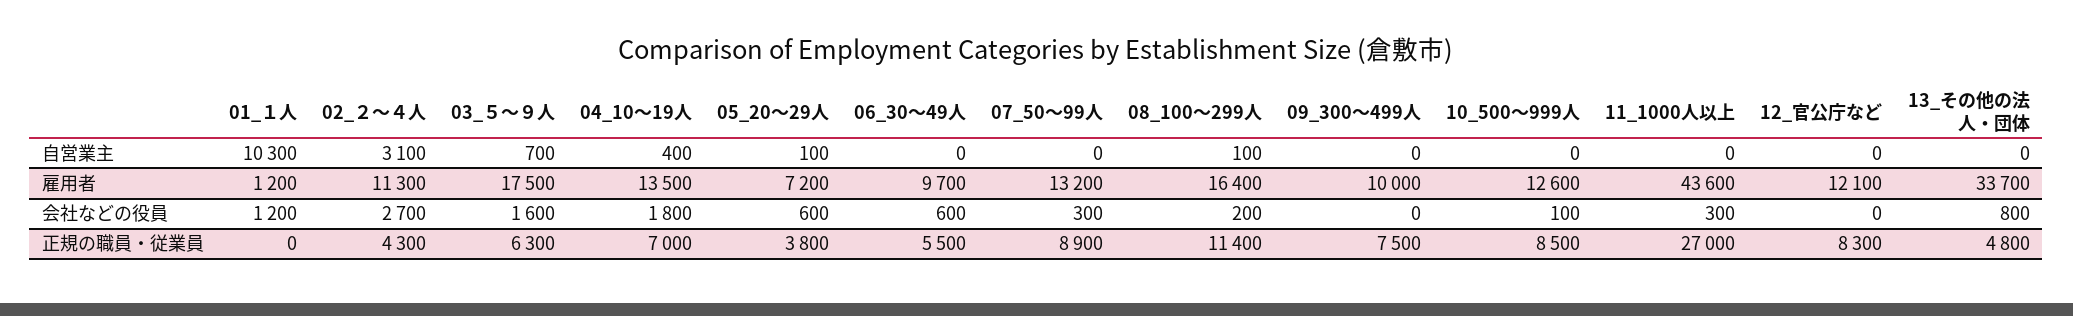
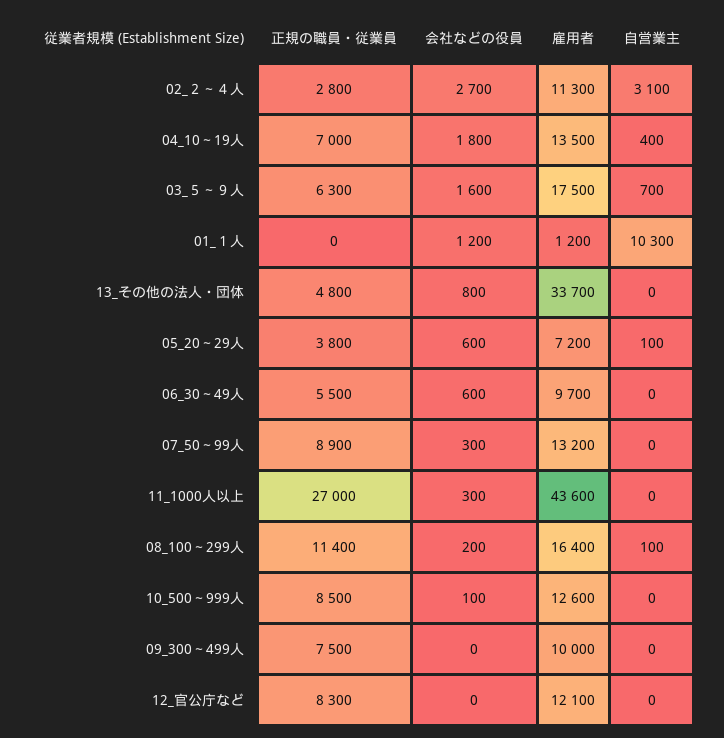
  {
    "01_１人": {
      "自営業主": 10300,
      "雇用者": 1200,
      "会社などの役員": 1200,
      "正規の職員・従業員": 0
    },
    "02_２～４人": {
      "自営業主": 3100,
      "雇用者": 11300,
      "会社などの役員": 2700,
-     "正規の職員・従業員": 4300
+     "正規の職員・従業員": 2800
    },
    "03_５～９人": {
      "自営業主": 700,
      "雇用者": 17500,
      "会社などの役員": 1600,
      "正規の職員・従業員": 6300
    },
    "04_10～19人": {
      "自営業主": 400,
      "雇用者": 13500,
      "会社などの役員": 1800,
      "正規の職員・従業員": 7000
    },
    "05_20～29人": {
      "自営業主": 100,
      "雇用者": 7200,
      "会社などの役員": 600,
      "正規の職員・従業員": 3800
    },
    "06_30～49人": {
      "自営業主": 0,
      "雇用者": 9700,
      "会社などの役員": 600,
      "正規の職員・従業員": 5500
    },
    "07_50～99人": {
      "自営業主": 0,
      "雇用者": 13200,
      "会社などの役員": 300,
      "正規の職員・従業員": 8900
    },
    "08_100～299人": {
      "自営業主": 100,
      "雇用者": 16400,
      "会社などの役員": 200,
      "正規の職員・従業員": 11400
    },
    "09_300～499人": {
      "自営業主": 0,
      "雇用者": 10000,
      "会社などの役員": 0,
      "正規の職員・従業員": 7500
    },
    "10_500～999人": {
      "自営業主": 0,
      "雇用者": 12600,
      "会社などの役員": 100,
      "正規の職員・従業員": 8500
    },
    "11_1000人以上": {
      "自営業主": 0,
      "雇用者": 43600,
      "会社などの役員": 300,
      "正規の職員・従業員": 27000
    },
    "12_官公庁など": {
      "自営業主": 0,
      "雇用者": 12100,
      "会社などの役員": 0,
      "正規の職員・従業員": 8300
    },
    "13_その他の法人・団体": {
      "自営業主": 0,
      "雇用者": 33700,
      "会社などの役員": 800,
      "正規の職員・従業員": 4800
    }
  }

